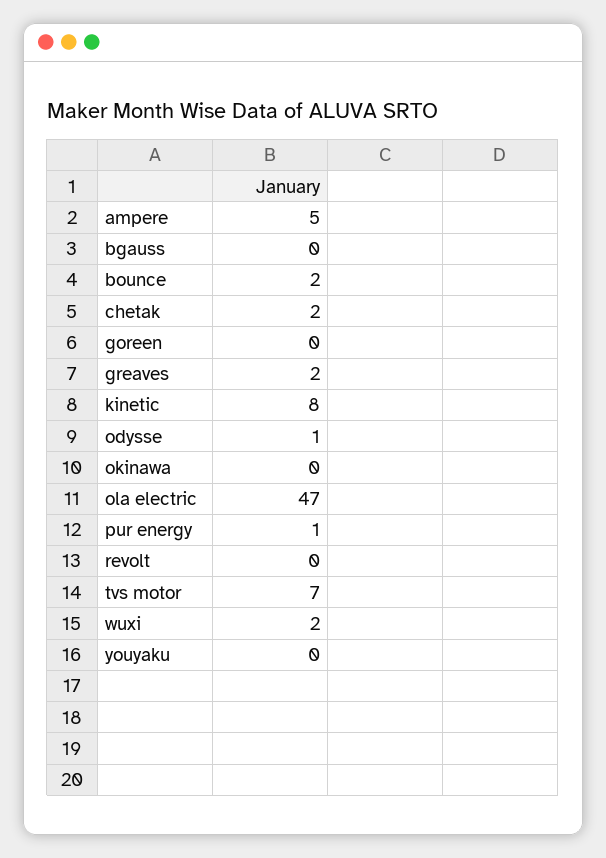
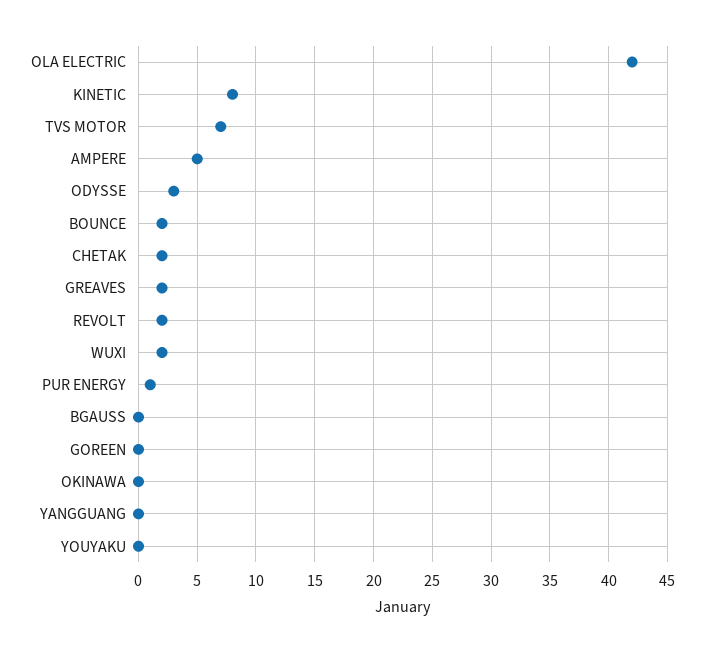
  {
    "ampere": 5,
    "bgauss": 0,
    "bounce": 2,
    "chetak": 2,
    "goreen": 0,
    "greaves": 2,
    "kinetic": 8,
-   "odysse": 1,
+   "odysse": 3,
    "okinawa": 0,
-   "ola electric": 47,
+   "ola electric": 42,
    "pur energy": 1,
-   "revolt": 0,
+   "revolt": 2,
    "tvs motor": 7,
    "wuxi": 2,
-   "youyaku": 0
+   "youyaku": 0,
+   "YANGGUANG": 0
  }

